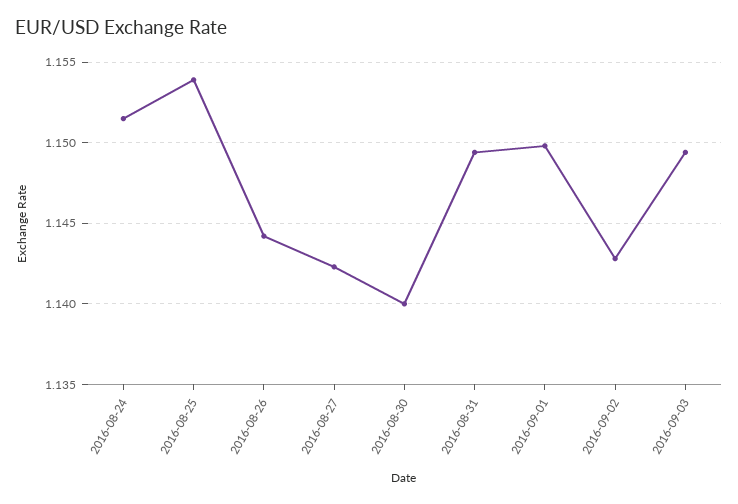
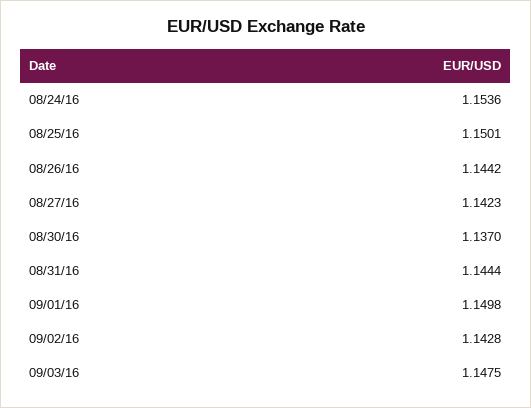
  {
-   "2016-08-24": 1.1515,
+   "2016-08-24": 1.1536,
-   "2016-08-25": 1.154,
+   "2016-08-25": 1.1501,
    "2016-08-26": 1.1442,
    "2016-08-27": 1.1423,
-   "2016-08-30": 1.14,
+   "2016-08-30": 1.137,
-   "2016-08-31": 1.1495,
+   "2016-08-31": 1.1444,
    "2016-09-01": 1.1498,
    "2016-09-02": 1.1428,
-   "2016-09-03": 1.1495
+   "2016-09-03": 1.1475
  }

